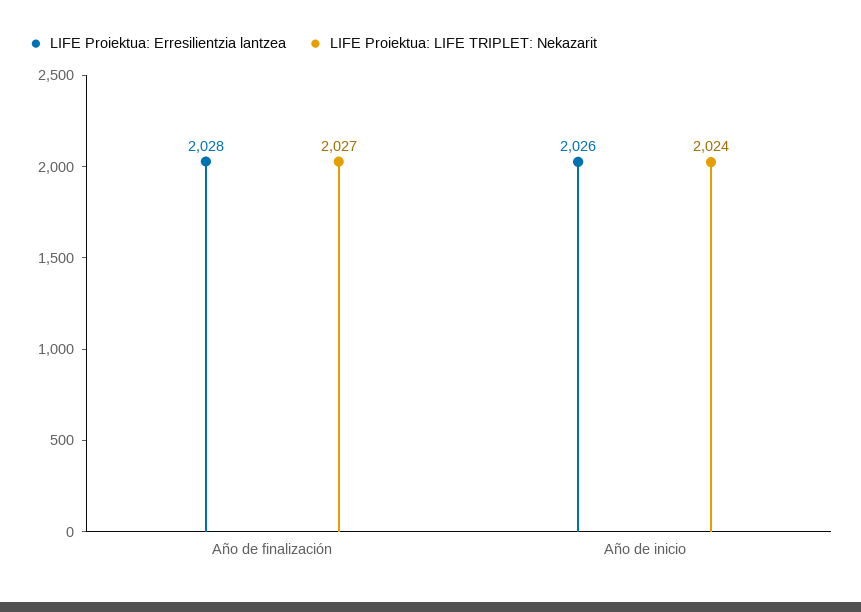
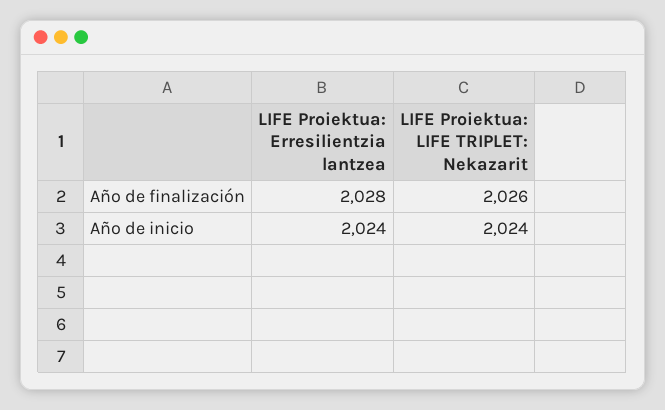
  {
    "LIFE Proiektua: Erresilientzia lantzea": {
      "Año de finalización": 2028,
-     "Año de inicio": 2026
+     "Año de inicio": 2024
    },
    "LIFE Proiektua: LIFE TRIPLET: Nekazarit": {
-     "Año de finalización": 2027,
+     "Año de finalización": 2026,
      "Año de inicio": 2024
    }
  }

